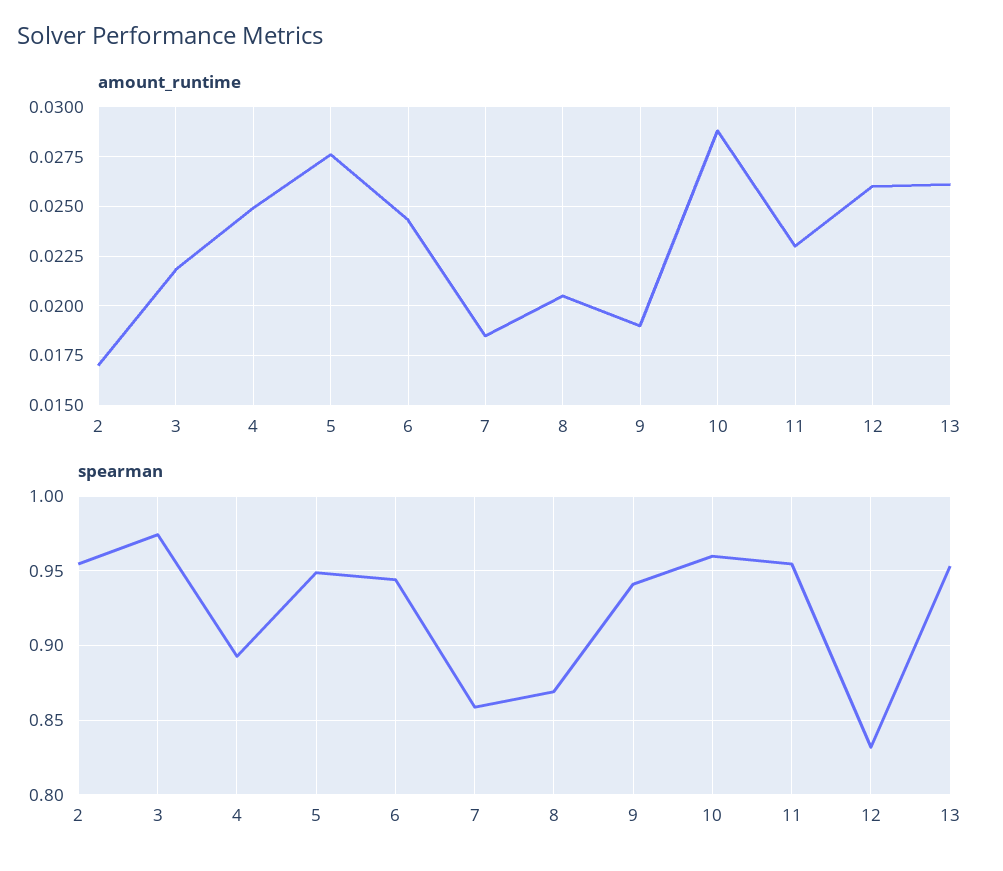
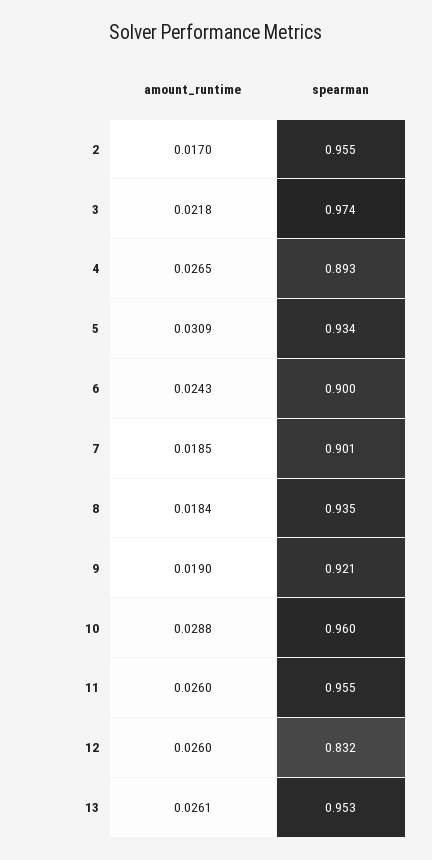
  {
    "amount_runtime": {
      "2": 0.017,
      "3": 0.0218,
-     "4": 0.025,
+     "4": 0.0265,
-     "5": 0.0275,
+     "5": 0.0309,
      "6": 0.0243,
      "7": 0.0185,
-     "8": 0.0205,
+     "8": 0.0184,
      "9": 0.019,
      "10": 0.0288,
-     "11": 0.023,
+     "11": 0.026,
      "12": 0.026,
      "13": 0.0261
    },
    "spearman": {
      "2": 0.955,
      "3": 0.974,
      "4": 0.893,
-     "5": 0.95,
+     "5": 0.934,
-     "6": 0.945,
+     "6": 0.9,
-     "7": 0.86,
+     "7": 0.901,
-     "8": 0.87,
+     "8": 0.935,
-     "9": 0.94,
+     "9": 0.921,
      "10": 0.96,
      "11": 0.955,
      "12": 0.832,
      "13": 0.953
    }
  }

